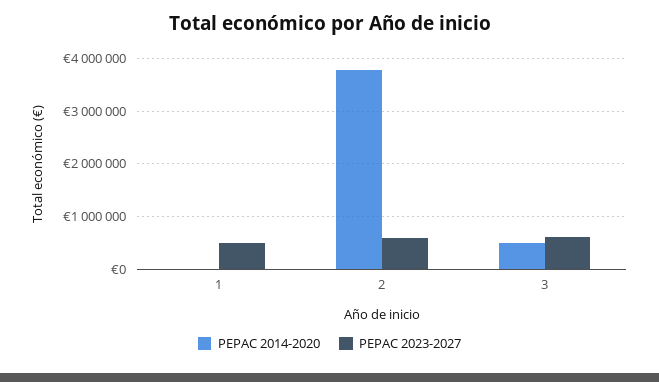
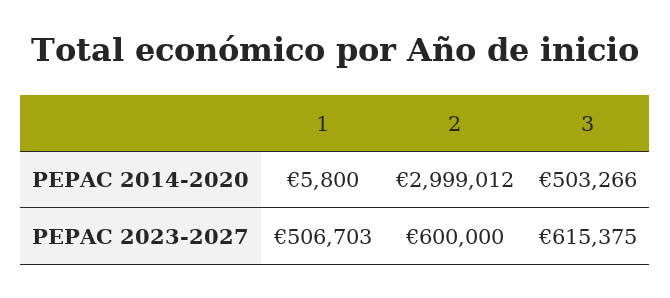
  {
    "PEPAC 2014-2020": {
      "1": 5800,
-     "2": 3800000,
+     "2": 2999012,
      "3": 503266
    },
    "PEPAC 2023-2027": {
      "1": 506703,
      "2": 600000,
      "3": 615375
    }
  }

